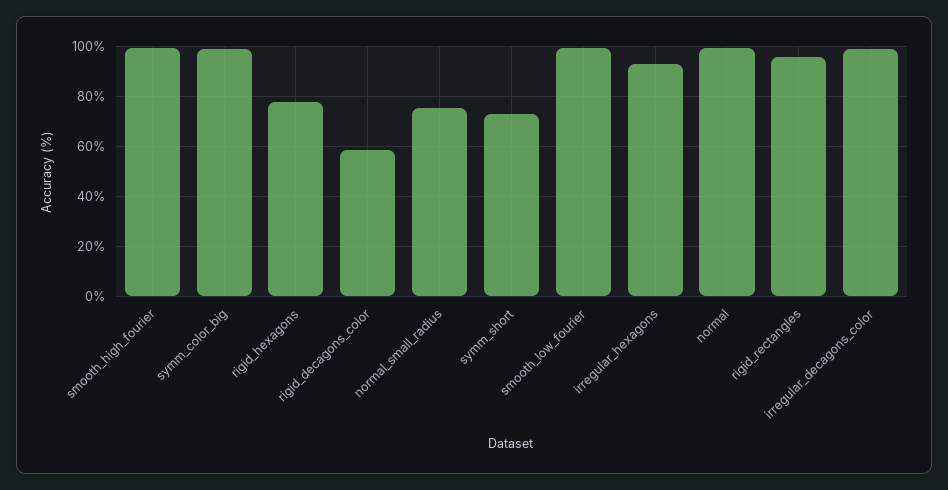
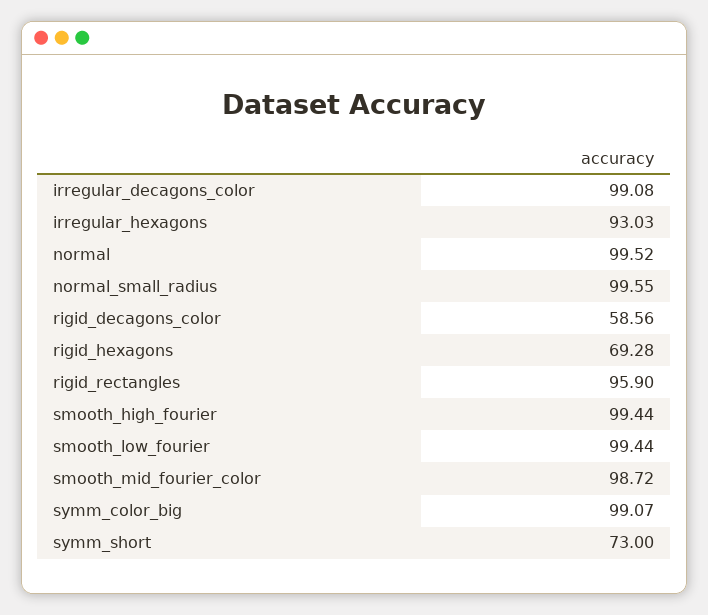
  {
    "smooth_high_fourier": 99.44,
    "symm_color_big": 99.07,
-   "rigid_hexagons": 77.5,
+   "rigid_hexagons": 69.28,
    "rigid_decagons_color": 58.56,
-   "normal_small_radius": 75,
+   "normal_small_radius": 99.55,
    "symm_short": 73,
    "smooth_low_fourier": 99.44,
    "irregular_hexagons": 93.03,
    "normal": 99.52,
    "rigid_rectangles": 95.9,
-   "irregular_decagons_color": 99.08
+   "irregular_decagons_color": 99.08,
+   "smooth_mid_fourier_color": 98.72
  }

